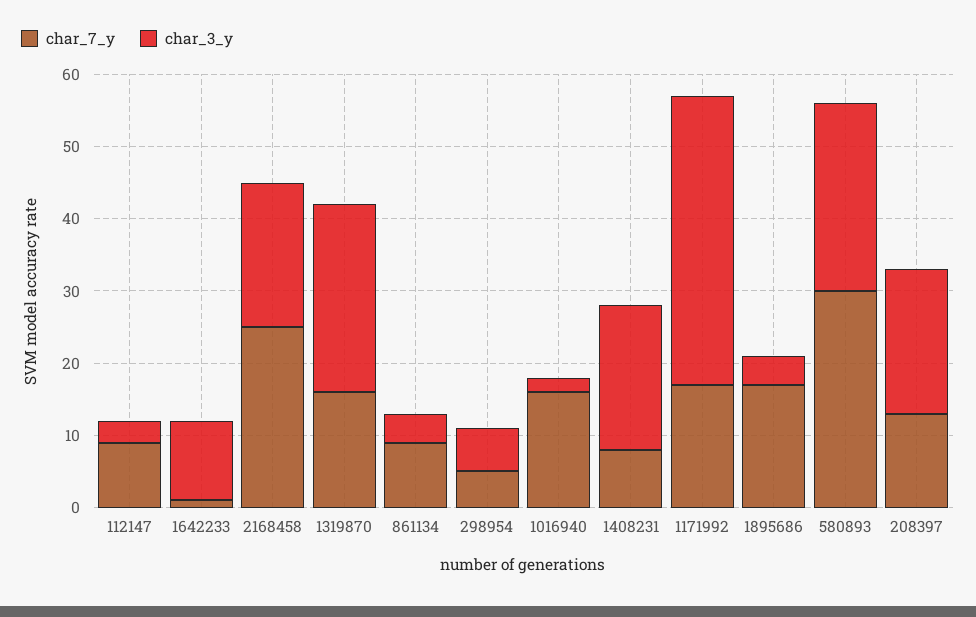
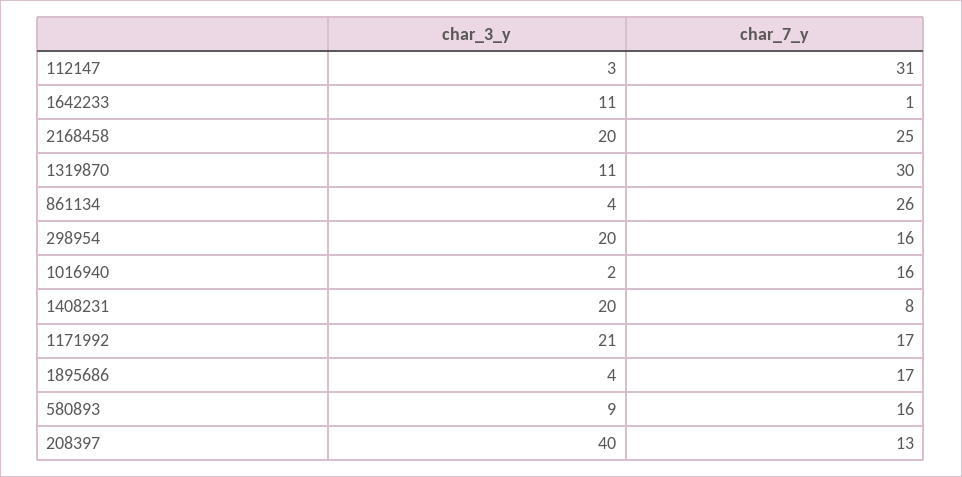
  {
    "char_7_y": {
-     "112147": 10,
+     "112147": 31,
      "1642233": 1,
      "2168458": 25,
-     "1319870": 15,
+     "1319870": 30,
-     "861134": 10,
+     "861134": 26,
-     "298954": 5,
+     "298954": 16,
      "1016940": 16,
      "1408231": 8,
      "1171992": 17,
      "1895686": 17,
-     "580893": 30,
+     "580893": 16,
      "208397": 13
    },
    "char_3_y": {
      "112147": 3,
      "1642233": 11,
      "2168458": 20,
-     "1319870": 25,
+     "1319870": 11,
      "861134": 4,
-     "298954": 5,
+     "298954": 20,
      "1016940": 2,
      "1408231": 20,
-     "1171992": 40,
+     "1171992": 21,
      "1895686": 4,
-     "580893": 25,
+     "580893": 9,
-     "208397": 20
+     "208397": 40
    }
  }

